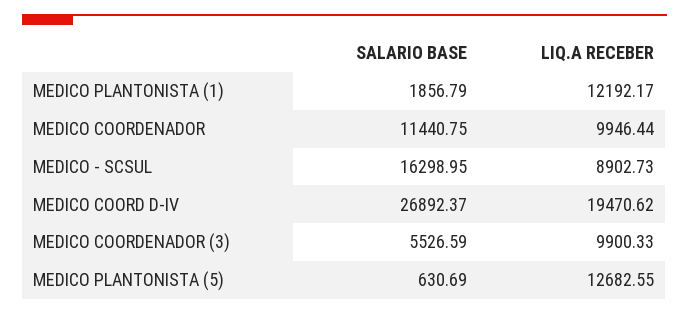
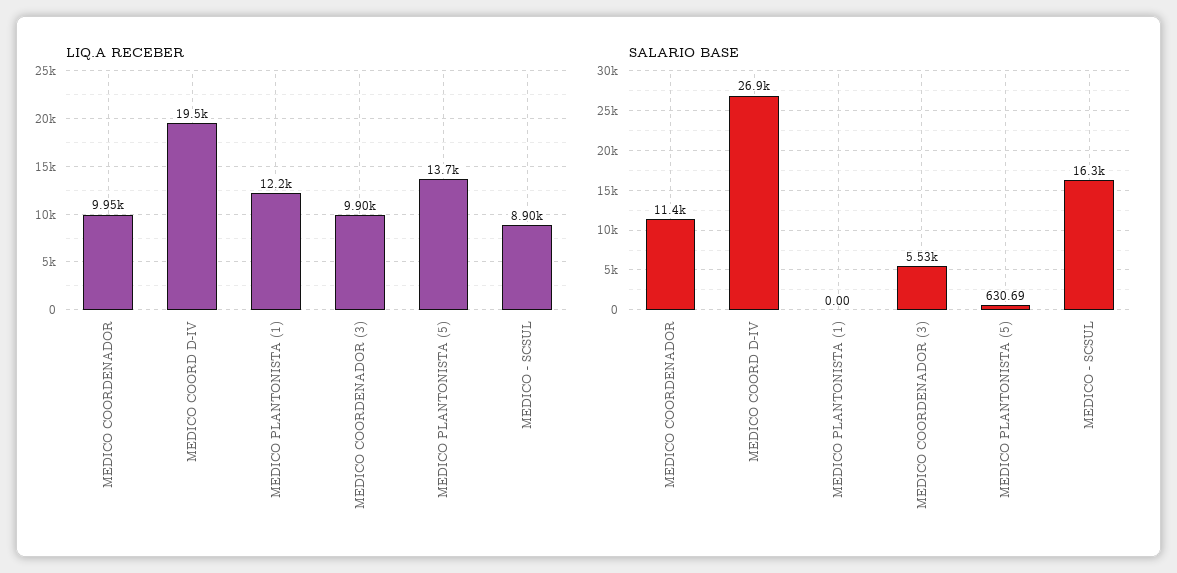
  {
    "SALARIO BASE": {
-     "MEDICO PLANTONISTA (1)": 1856.79,
+     "MEDICO PLANTONISTA (1)": 0,
      "MEDICO COORDENADOR": 11440.75,
      "MEDICO - SCSUL": 16298.95,
      "MEDICO COORD D-IV": 26892.37,
      "MEDICO COORDENADOR (3)": 5526.59,
      "MEDICO PLANTONISTA (5)": 630.69
    },
    "LIQ.A RECEBER": {
      "MEDICO PLANTONISTA (1)": 12192.17,
      "MEDICO COORDENADOR": 9946.44,
      "MEDICO - SCSUL": 8902.73,
      "MEDICO COORD D-IV": 19470.62,
      "MEDICO COORDENADOR (3)": 9900.33,
-     "MEDICO PLANTONISTA (5)": 12682.55
+     "MEDICO PLANTONISTA (5)": 13700
    }
  }

